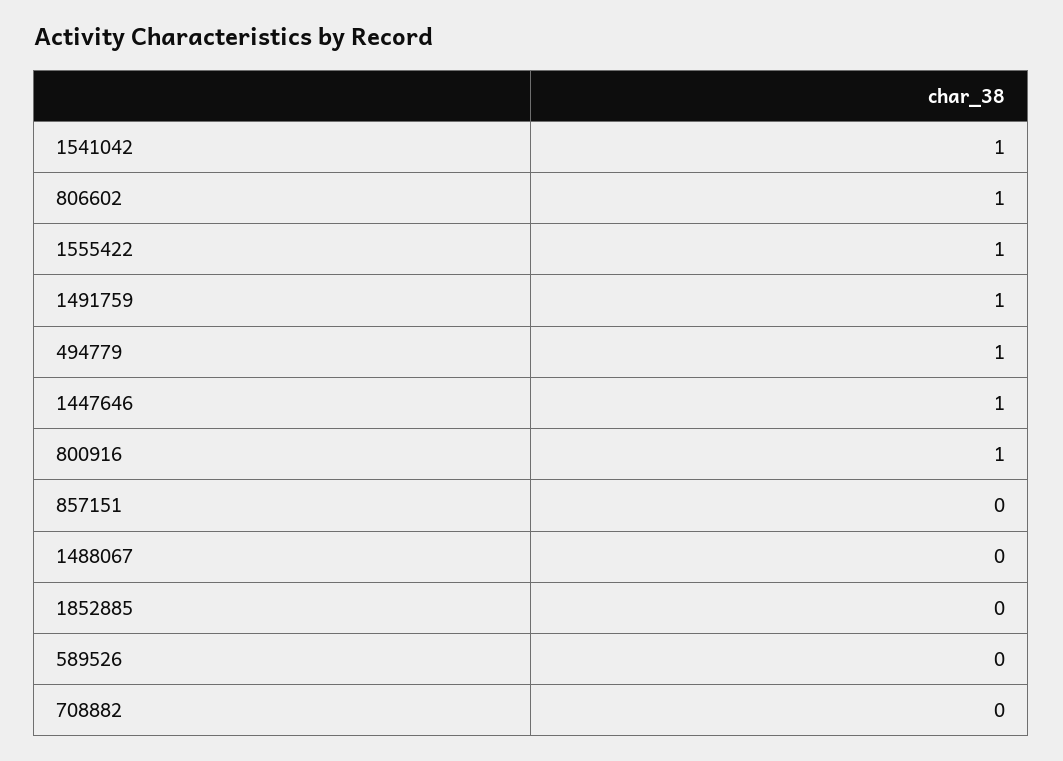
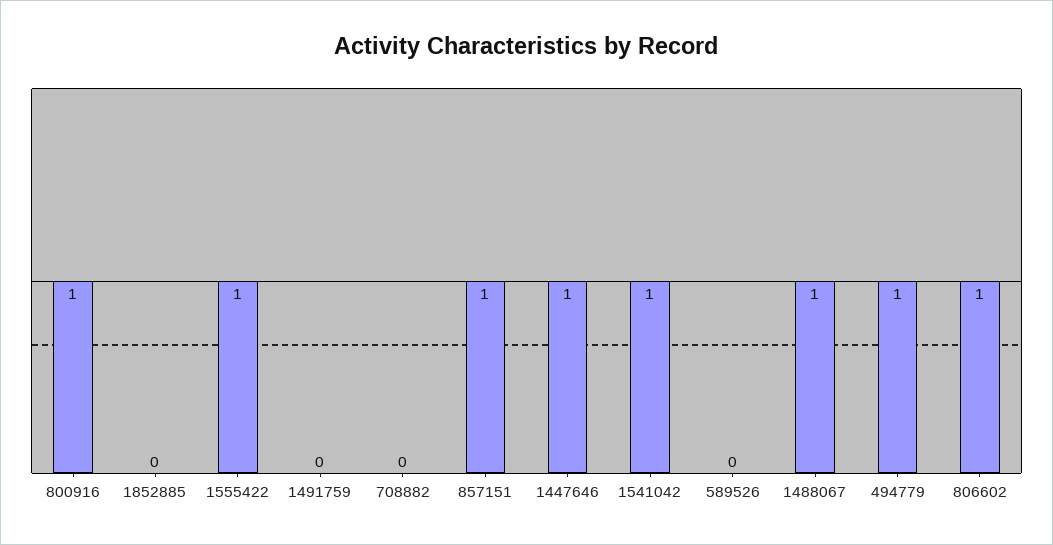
  {
    "1541042": 1,
    "806602": 1,
    "1555422": 1,
-   "1491759": 1,
+   "1491759": 0,
    "494779": 1,
    "1447646": 1,
    "800916": 1,
-   "857151": 0,
+   "857151": 1,
-   "1488067": 0,
+   "1488067": 1,
    "1852885": 0,
    "589526": 0,
    "708882": 0
  }

